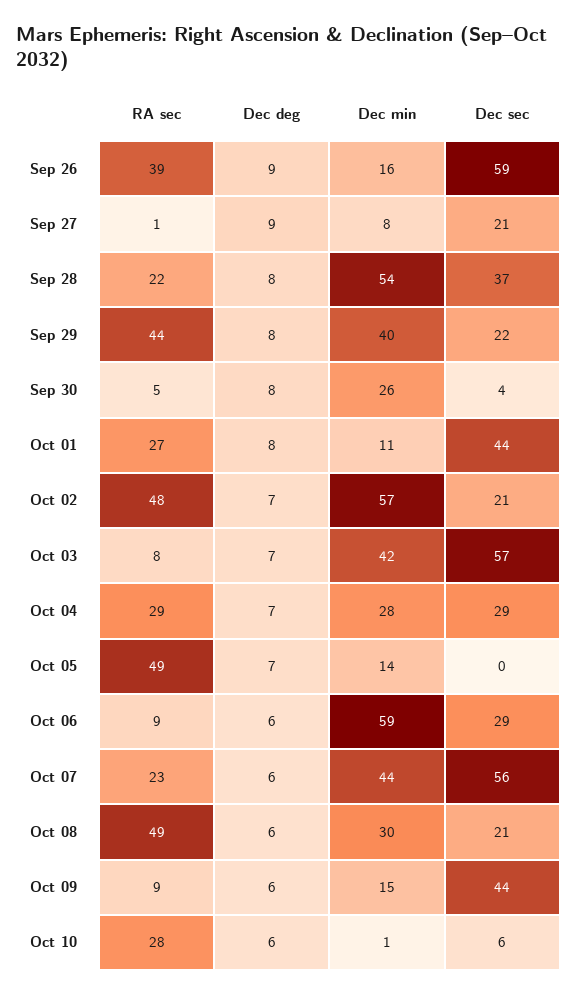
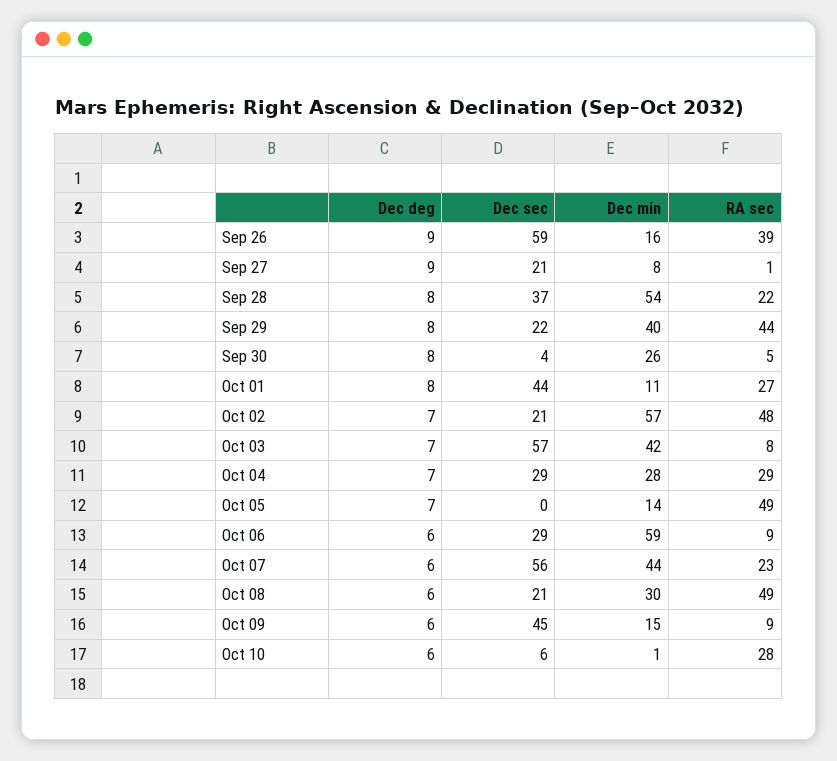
  {
    "RA sec": {
      "Sep 26": 39,
      "Sep 27": 1,
      "Sep 28": 22,
      "Sep 29": 44,
      "Sep 30": 5,
      "Oct 01": 27,
      "Oct 02": 48,
      "Oct 03": 8,
      "Oct 04": 29,
      "Oct 05": 49,
      "Oct 06": 9,
      "Oct 07": 23,
      "Oct 08": 49,
      "Oct 09": 9,
      "Oct 10": 28
    },
    "Dec deg": {
      "Sep 26": 9,
      "Sep 27": 9,
      "Sep 28": 8,
      "Sep 29": 8,
      "Sep 30": 8,
      "Oct 01": 8,
      "Oct 02": 7,
      "Oct 03": 7,
      "Oct 04": 7,
      "Oct 05": 7,
      "Oct 06": 6,
      "Oct 07": 6,
      "Oct 08": 6,
      "Oct 09": 6,
      "Oct 10": 6
    },
    "Dec min": {
      "Sep 26": 16,
      "Sep 27": 8,
      "Sep 28": 54,
      "Sep 29": 40,
      "Sep 30": 26,
      "Oct 01": 11,
      "Oct 02": 57,
      "Oct 03": 42,
      "Oct 04": 28,
      "Oct 05": 14,
      "Oct 06": 59,
      "Oct 07": 44,
      "Oct 08": 30,
      "Oct 09": 15,
      "Oct 10": 1
    },
    "Dec sec": {
      "Sep 26": 59,
      "Sep 27": 21,
      "Sep 28": 37,
      "Sep 29": 22,
      "Sep 30": 4,
      "Oct 01": 44,
      "Oct 02": 21,
      "Oct 03": 57,
      "Oct 04": 29,
      "Oct 05": 0,
      "Oct 06": 29,
      "Oct 07": 56,
      "Oct 08": 21,
-     "Oct 09": 44,
+     "Oct 09": 45,
      "Oct 10": 6
    }
  }

